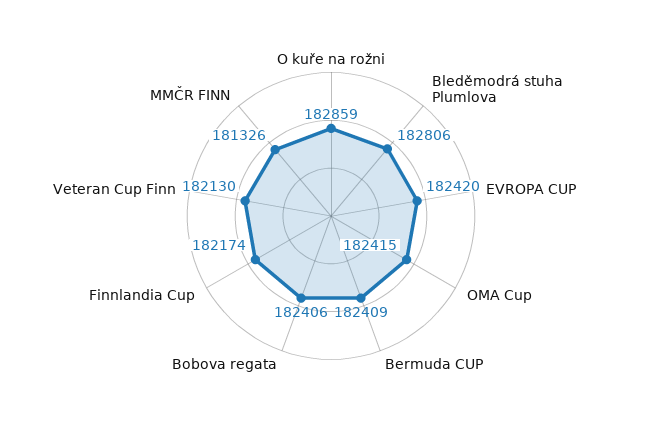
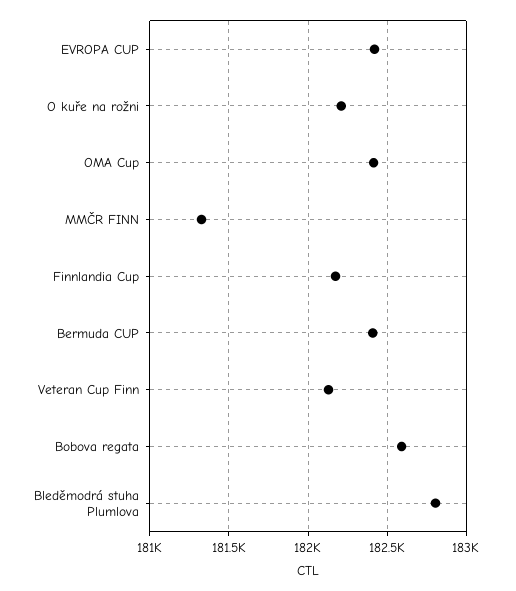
  {
-   "O kuře na rožni": 182859,
+   "O kuře na rožni": 182200,
    "Bleděmodrá stuha Plumlova": 182806,
    "EVROPA CUP": 182420,
    "OMA Cup": 182415,
    "Bermuda CUP": 182409,
-   "Bobova regata": 182406,
+   "Bobova regata": 182600,
    "Finnlandia Cup": 182174,
    "Veteran Cup Finn": 182130,
    "MMČR FINN": 181326
  }

